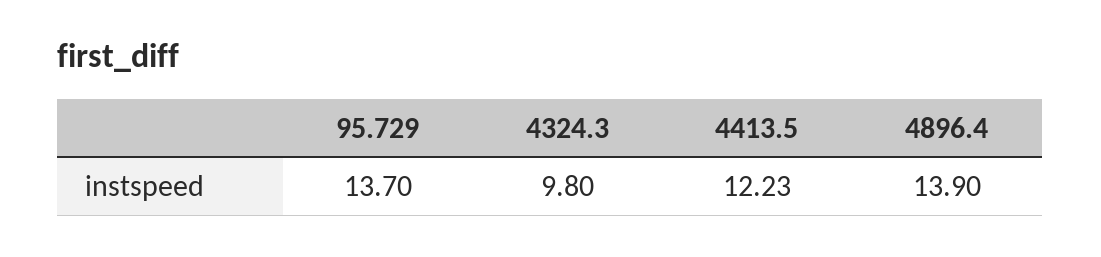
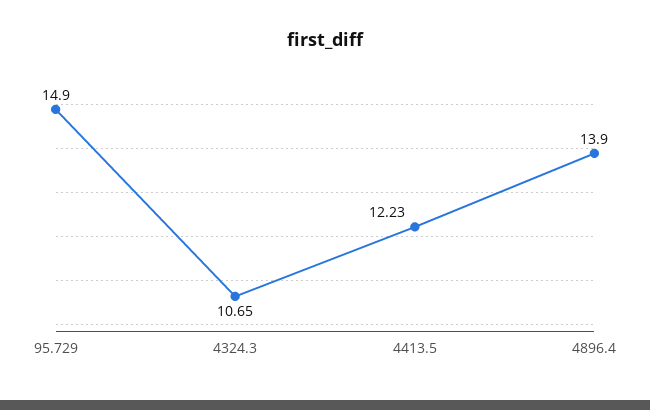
  {
-   "95.729": 13.7,
+   "95.729": 14.9,
-   "4324.3": 9.8,
+   "4324.3": 10.65,
    "4413.5": 12.23,
    "4896.4": 13.9
  }

